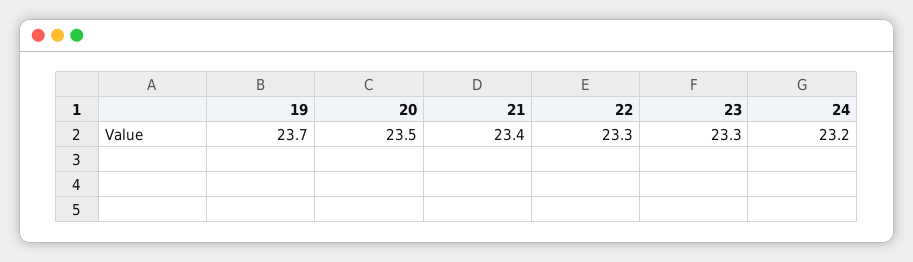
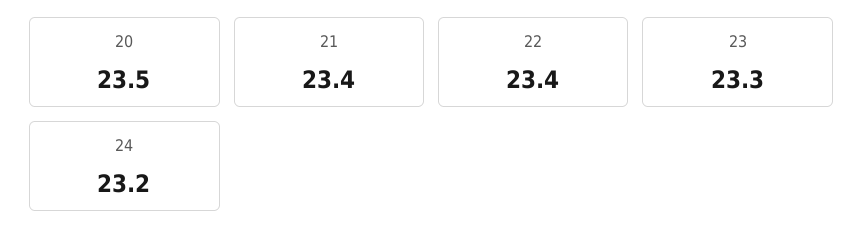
  {
-   "19": 23.7,
    "20": 23.5,
    "21": 23.4,
-   "22": 23.3,
+   "22": 23.4,
    "23": 23.3,
    "24": 23.2
  }

